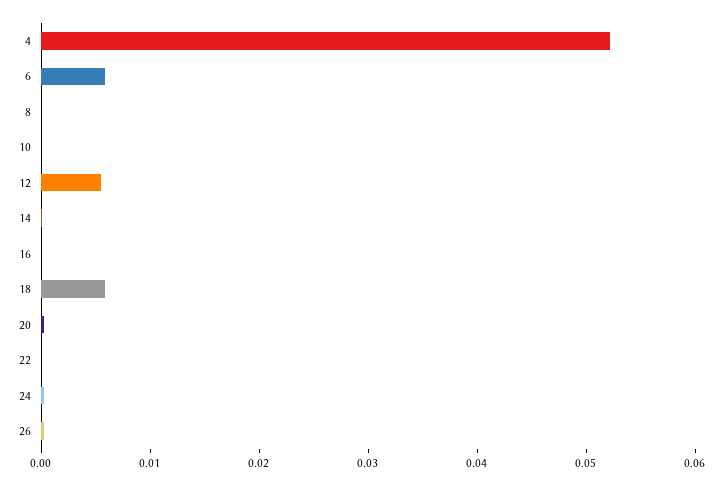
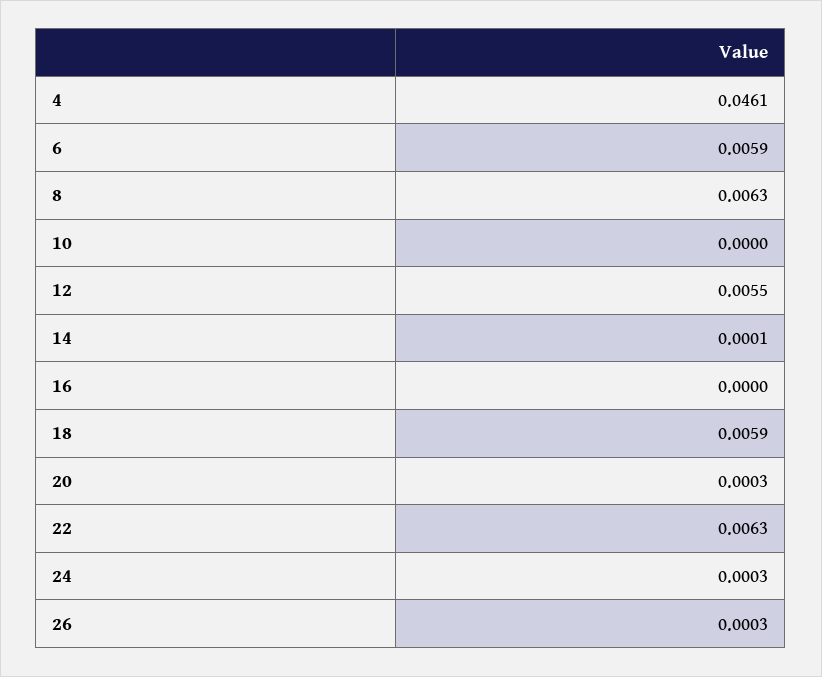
  {
-   "4": 0.052,
+   "4": 0.0461,
    "6": 0.0059,
-   "8": 0,
+   "8": 0.0063,
    "10": 0,
    "12": 0.0055,
    "14": 0.0001,
    "16": 0,
    "18": 0.0059,
    "20": 0.0003,
-   "22": 0,
+   "22": 0.0063,
    "24": 0.0003,
    "26": 0.0003
  }

